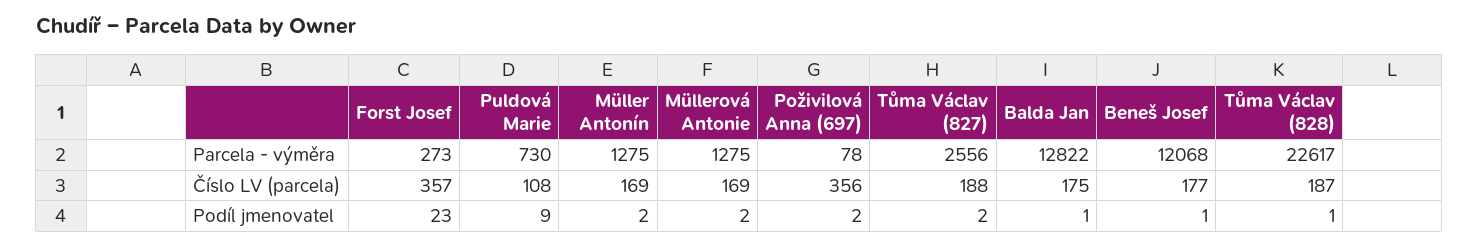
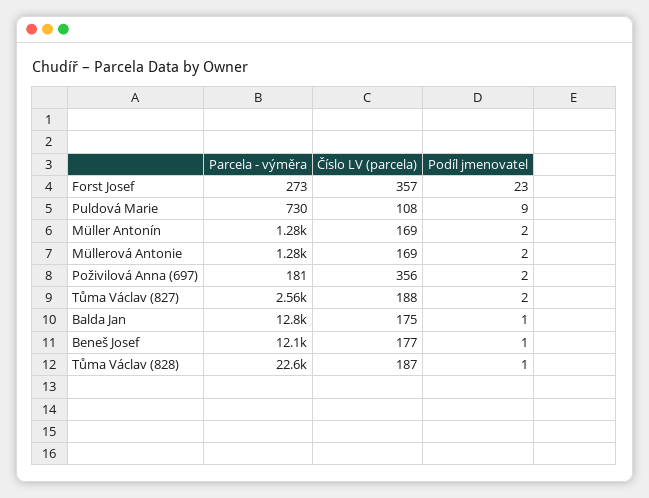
  {
    "Forst Josef": {
      "Parcela - výměra": 273,
      "Číslo LV (parcela)": 357,
      "Podíl jmenovatel": 23
    },
    "Puldová Marie": {
      "Parcela - výměra": 730,
      "Číslo LV (parcela)": 108,
      "Podíl jmenovatel": 9
    },
    "Müller Antonín": {
      "Parcela - výměra": 1275,
      "Číslo LV (parcela)": 169,
      "Podíl jmenovatel": 2
    },
    "Müllerová Antonie": {
      "Parcela - výměra": 1275,
      "Číslo LV (parcela)": 169,
      "Podíl jmenovatel": 2
    },
    "Poživilová Anna (697)": {
-     "Parcela - výměra": 78,
+     "Parcela - výměra": 181,
      "Číslo LV (parcela)": 356,
      "Podíl jmenovatel": 2
    },
    "Tůma Václav (827)": {
      "Parcela - výměra": 2556,
      "Číslo LV (parcela)": 188,
      "Podíl jmenovatel": 2
    },
    "Balda Jan": {
      "Parcela - výměra": 12822,
      "Číslo LV (parcela)": 175,
      "Podíl jmenovatel": 1
    },
    "Beneš Josef": {
      "Parcela - výměra": 12068,
      "Číslo LV (parcela)": 177,
      "Podíl jmenovatel": 1
    },
    "Tůma Václav (828)": {
      "Parcela - výměra": 22617,
      "Číslo LV (parcela)": 187,
      "Podíl jmenovatel": 1
    }
  }

